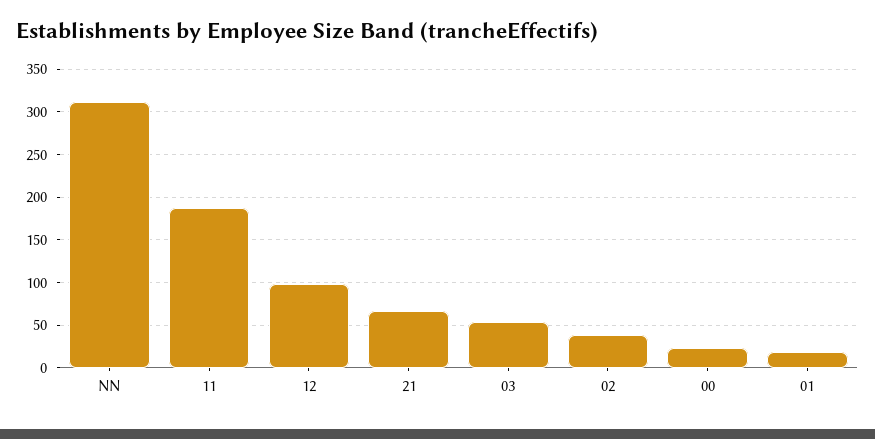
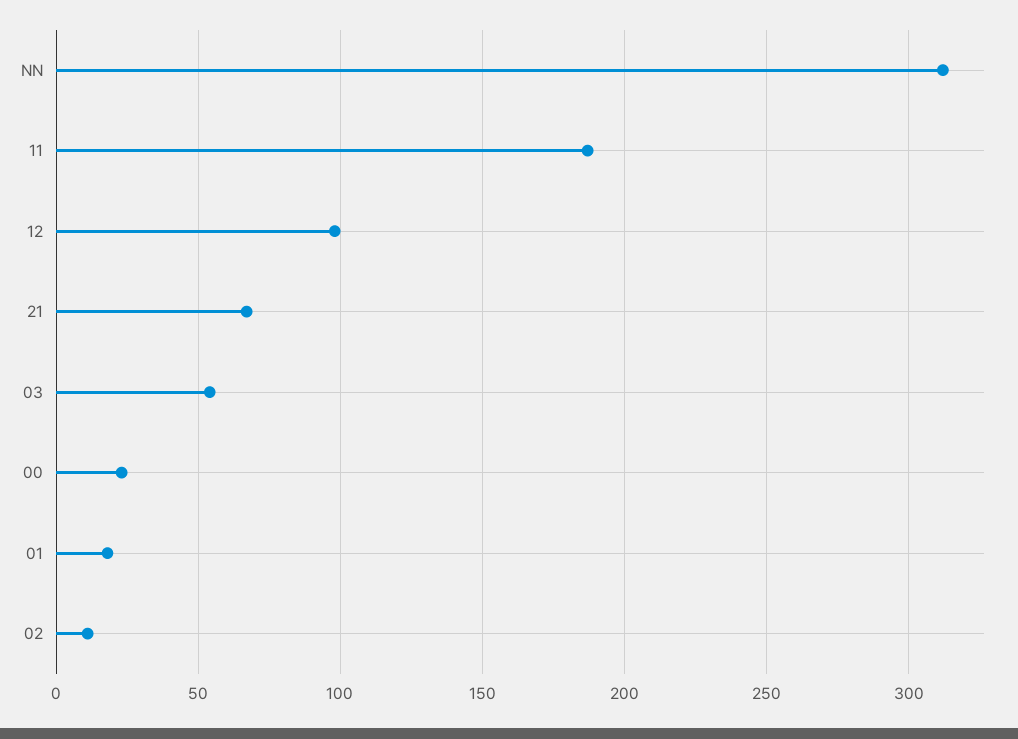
  {
    "NN": 310,
    "11": 185,
    "12": 100,
    "21": 65,
    "03": 55,
-   "02": 40,
+   "02": 10,
    "00": 25,
    "01": 20
  }

